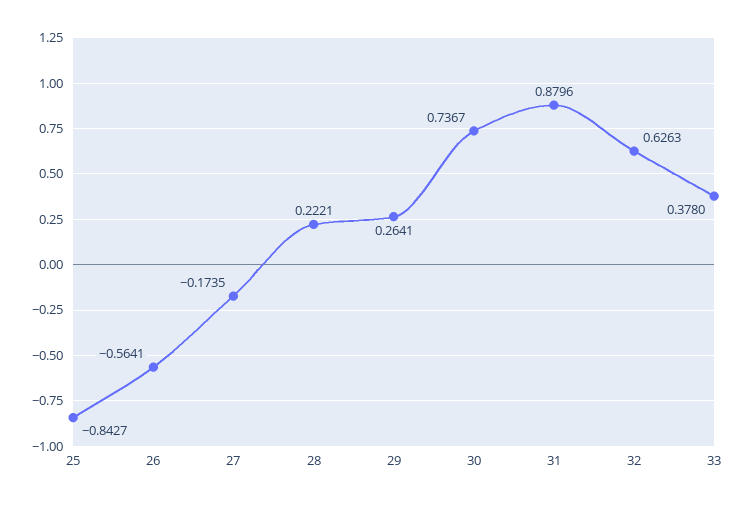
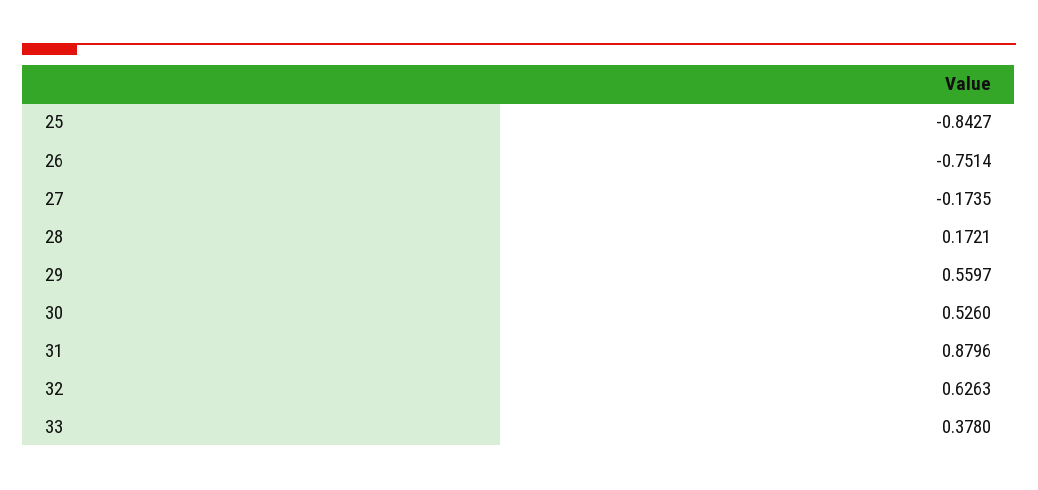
  {
    "25": -0.8427,
-   "26": -0.5641,
+   "26": -0.7514,
    "27": -0.1735,
-   "28": 0.2221,
+   "28": 0.1721,
-   "29": 0.2641,
+   "29": 0.5597,
-   "30": 0.7367,
+   "30": 0.526,
    "31": 0.8796,
    "32": 0.6263,
    "33": 0.378
  }

